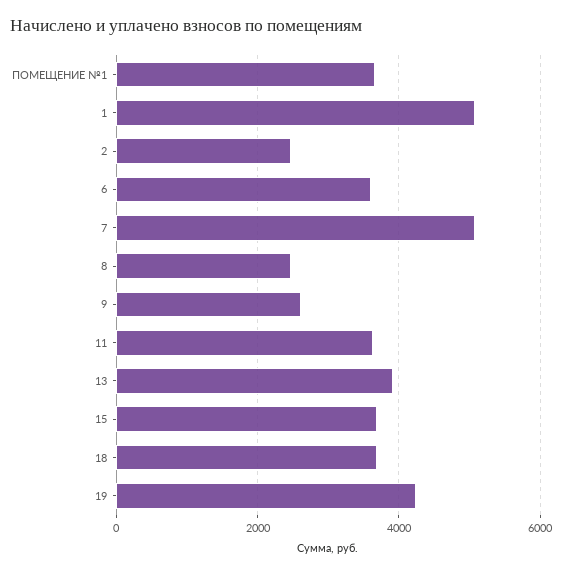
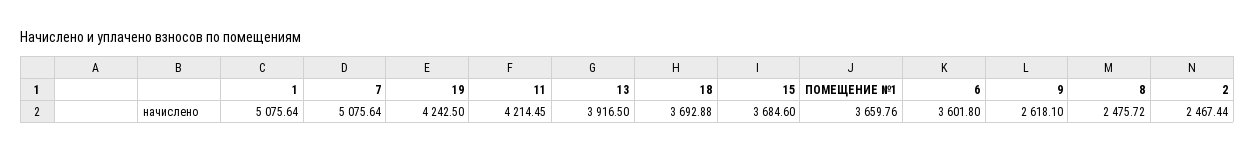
  {
    "ПОМЕЩЕНИЕ №1": 3659.76,
    "1": 5075.64,
    "2": 2467.44,
    "6": 3601.8,
    "7": 5075.64,
    "8": 2475.72,
    "9": 2618.1,
-   "11": 3600,
+   "11": 4214.45,
    "13": 3916.5,
    "15": 3684.6,
    "18": 3692.88,
    "19": 4242.5
  }

